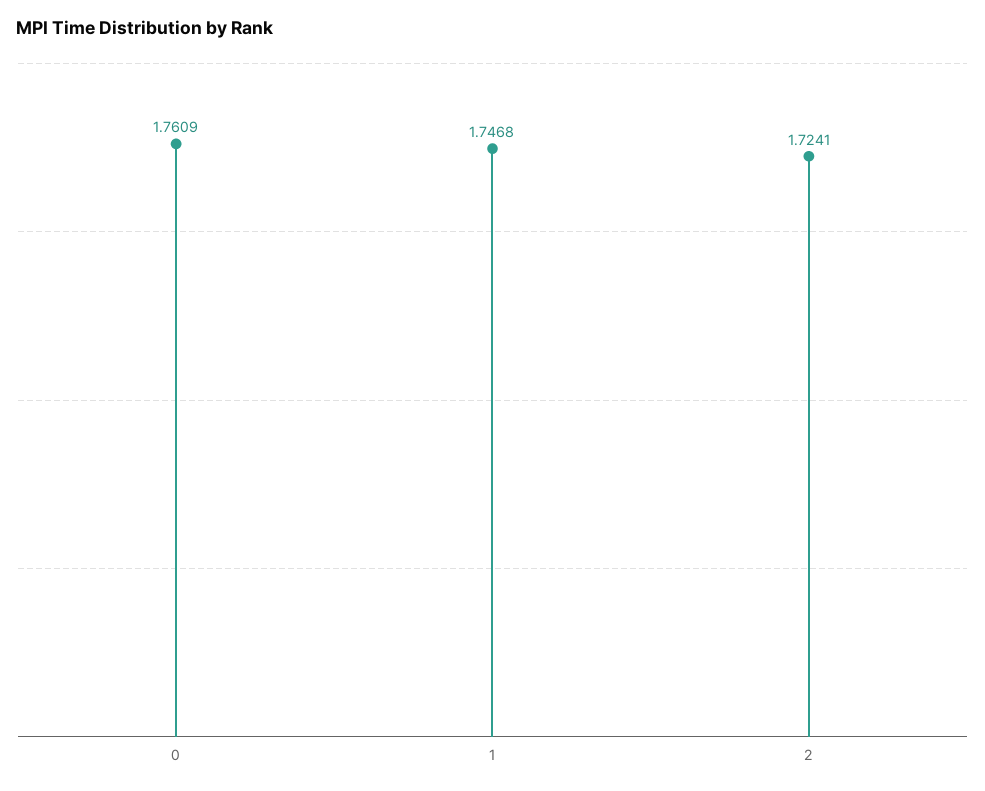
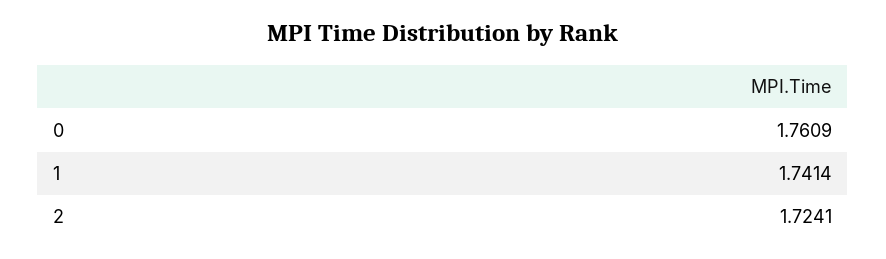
  {
    "0": 1.7609,
-   "1": 1.7468,
+   "1": 1.7414,
    "2": 1.7241
  }

